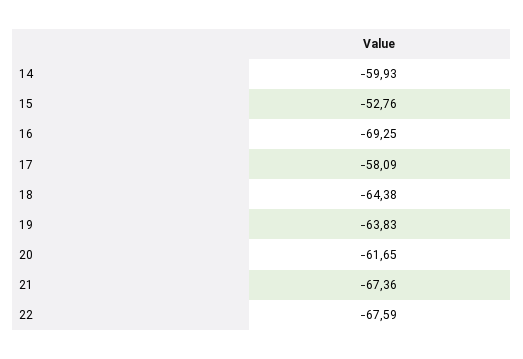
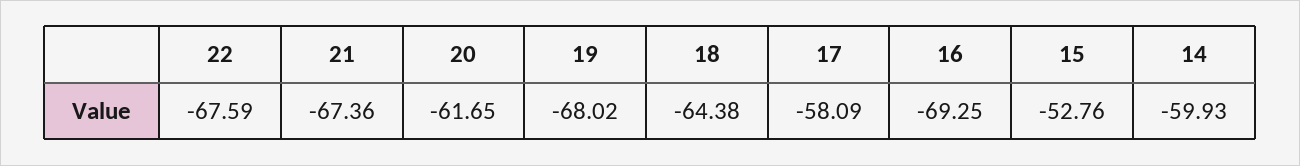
  {
    "14": -59.93,
    "15": -52.76,
    "16": -69.25,
    "17": -58.09,
    "18": -64.38,
-   "19": -63.83,
+   "19": -68.02,
    "20": -61.65,
    "21": -67.36,
    "22": -67.59
  }

